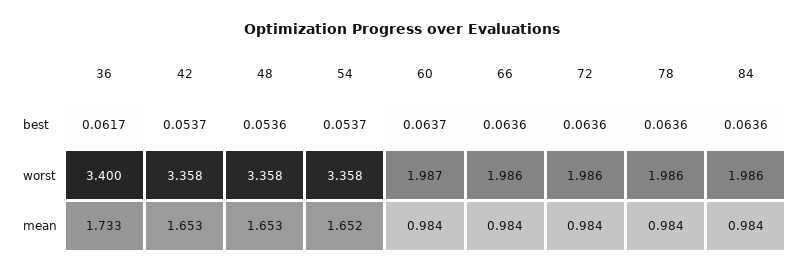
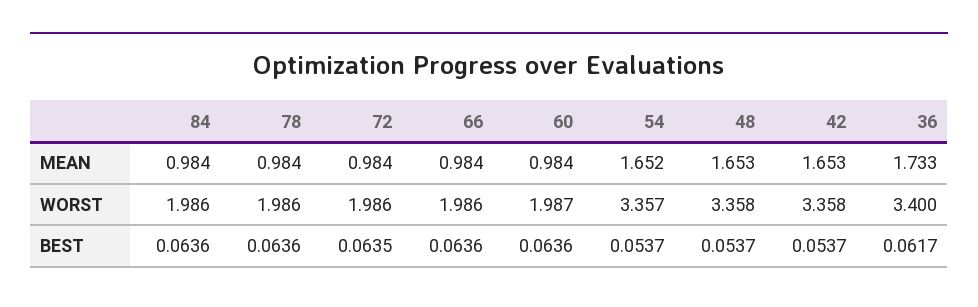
  {
    "36": {
      "best": 0.0617,
      "worst": 3.4,
      "mean": 1.733
    },
    "42": {
      "best": 0.0537,
      "worst": 3.358,
      "mean": 1.653
    },
    "48": {
-     "best": 0.0536,
+     "best": 0.0537,
      "worst": 3.358,
      "mean": 1.653
    },
    "54": {
      "best": 0.0537,
-     "worst": 3.358,
+     "worst": 3.357,
      "mean": 1.652
    },
    "60": {
-     "best": 0.0637,
+     "best": 0.0636,
      "worst": 1.987,
      "mean": 0.984
    },
    "66": {
      "best": 0.0636,
      "worst": 1.986,
      "mean": 0.984
    },
    "72": {
-     "best": 0.0636,
+     "best": 0.0635,
      "worst": 1.986,
      "mean": 0.984
    },
    "78": {
      "best": 0.0636,
      "worst": 1.986,
      "mean": 0.984
    },
    "84": {
      "best": 0.0636,
      "worst": 1.986,
      "mean": 0.984
    }
  }

